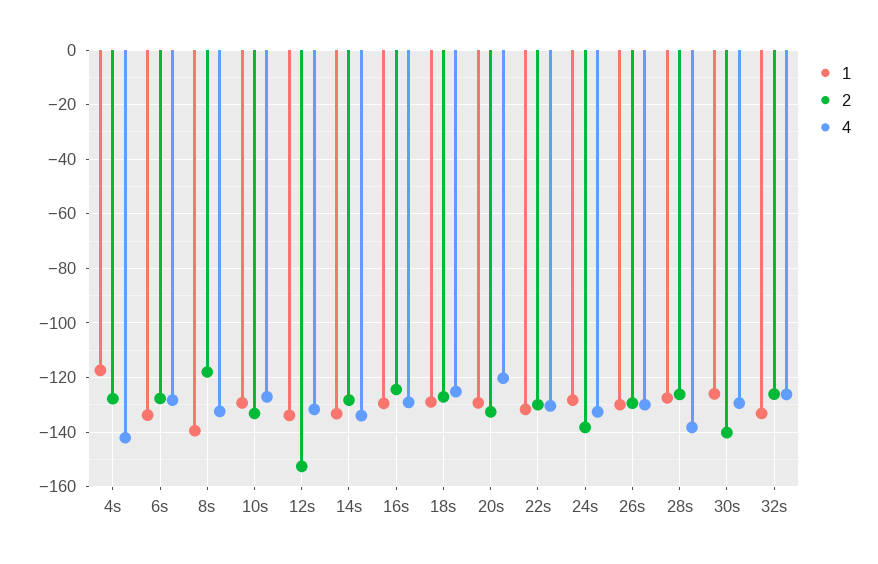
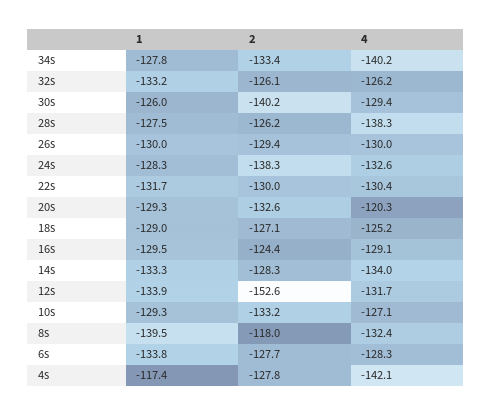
  {
    "1": {
      "4s": -117.4,
      "6s": -133.8,
      "8s": -139.5,
      "10s": -129.3,
      "12s": -133.9,
      "14s": -133.3,
      "16s": -129.5,
      "18s": -129,
      "20s": -129.3,
      "22s": -131.7,
      "24s": -128.3,
      "26s": -130,
      "28s": -127.5,
      "30s": -126,
-     "32s": -133.2
+     "32s": -133.2,
+     "34s": -127.8
    },
    "2": {
      "4s": -127.8,
      "6s": -127.7,
      "8s": -118,
      "10s": -133.2,
      "12s": -152.6,
      "14s": -128.3,
      "16s": -124.4,
      "18s": -127.1,
      "20s": -132.6,
      "22s": -130,
      "24s": -138.3,
      "26s": -129.4,
      "28s": -126.2,
      "30s": -140.2,
-     "32s": -126.1
+     "32s": -126.1,
+     "34s": -133.4
    },
    "4": {
      "4s": -142.1,
      "6s": -128.3,
      "8s": -132.4,
      "10s": -127.1,
      "12s": -131.7,
      "14s": -134,
      "16s": -129.1,
      "18s": -125.2,
      "20s": -120.3,
      "22s": -130.4,
      "24s": -132.6,
      "26s": -130,
      "28s": -138.3,
      "30s": -129.4,
-     "32s": -126.2
+     "32s": -126.2,
+     "34s": -140.2
    }
  }

